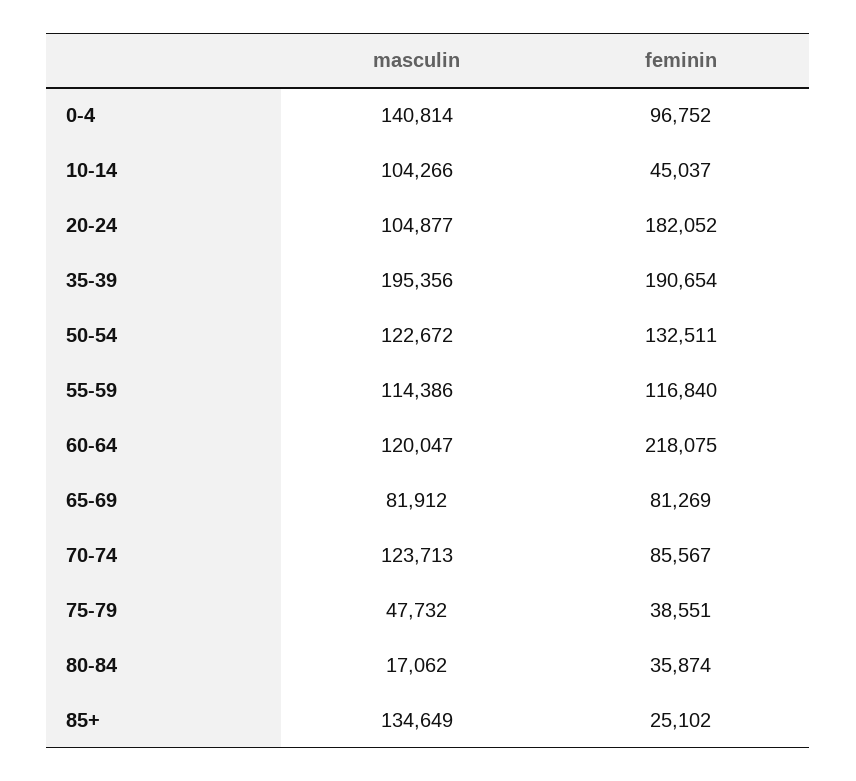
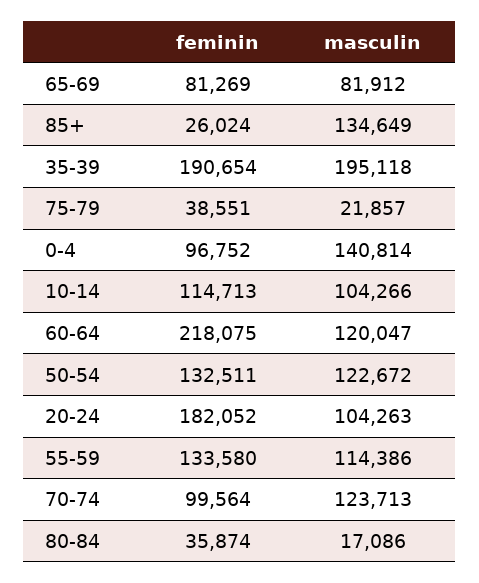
  {
    "masculin": {
      "0-4": 140814,
      "10-14": 104266,
-     "20-24": 104877,
+     "20-24": 104263,
-     "35-39": 195356,
+     "35-39": 195118,
      "50-54": 122672,
      "55-59": 114386,
      "60-64": 120047,
      "65-69": 81912,
      "70-74": 123713,
-     "75-79": 47732,
+     "75-79": 21857,
-     "80-84": 17062,
+     "80-84": 17086,
      "85+": 134649
    },
    "feminin": {
      "0-4": 96752,
-     "10-14": 45037,
+     "10-14": 114713,
      "20-24": 182052,
      "35-39": 190654,
      "50-54": 132511,
-     "55-59": 116840,
+     "55-59": 133580,
      "60-64": 218075,
      "65-69": 81269,
-     "70-74": 85567,
+     "70-74": 99564,
      "75-79": 38551,
      "80-84": 35874,
-     "85+": 25102
+     "85+": 26024
    }
  }

